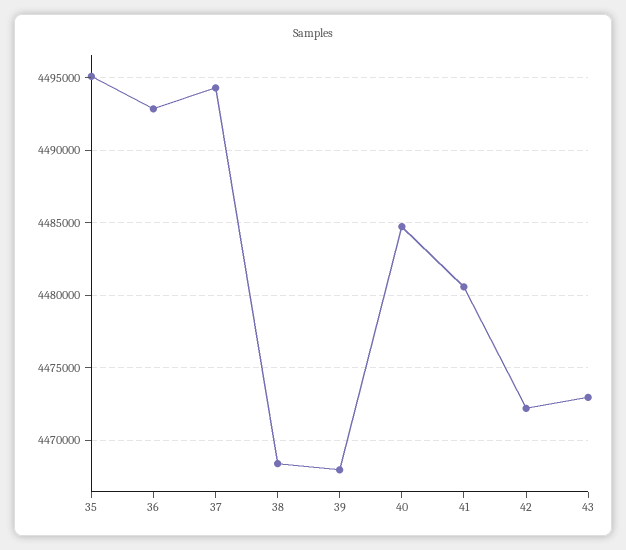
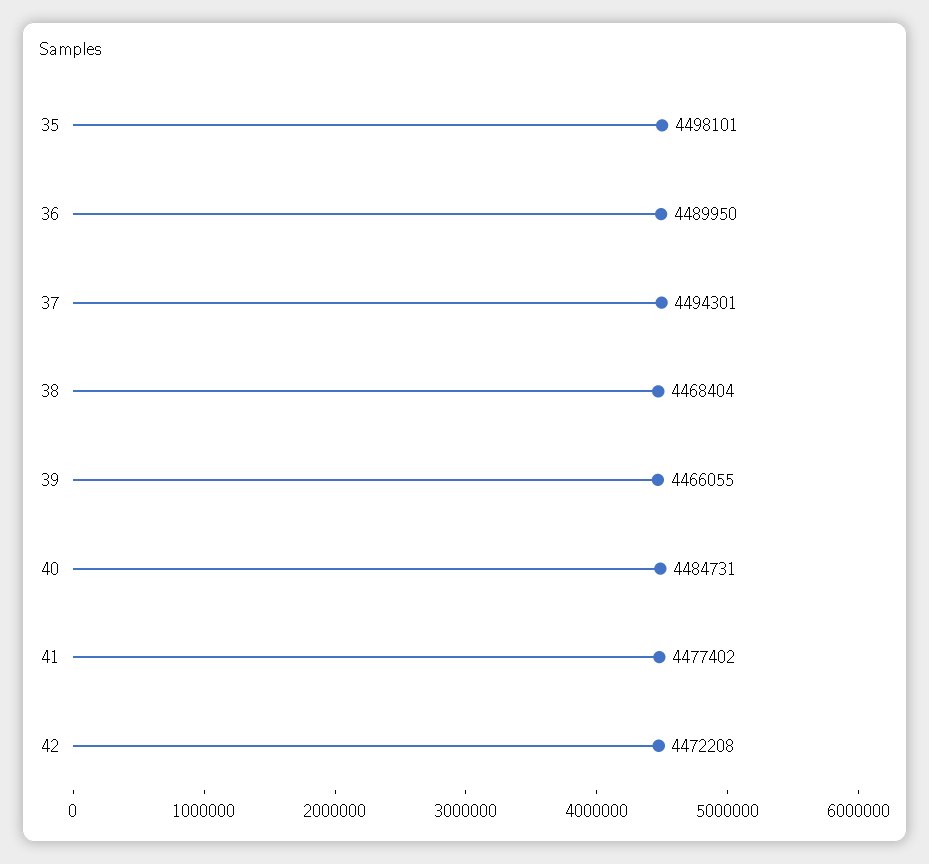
  {
-   "35": 4495000,
+   "35": 4498101,
-   "36": 4493000,
+   "36": 4489950,
    "37": 4494301,
    "38": 4468404,
-   "39": 4468000,
+   "39": 4466055,
    "40": 4484731,
-   "41": 4480500,
+   "41": 4477402,
-   "42": 4472208,
+   "42": 4472208
-   "43": 4473000
  }

